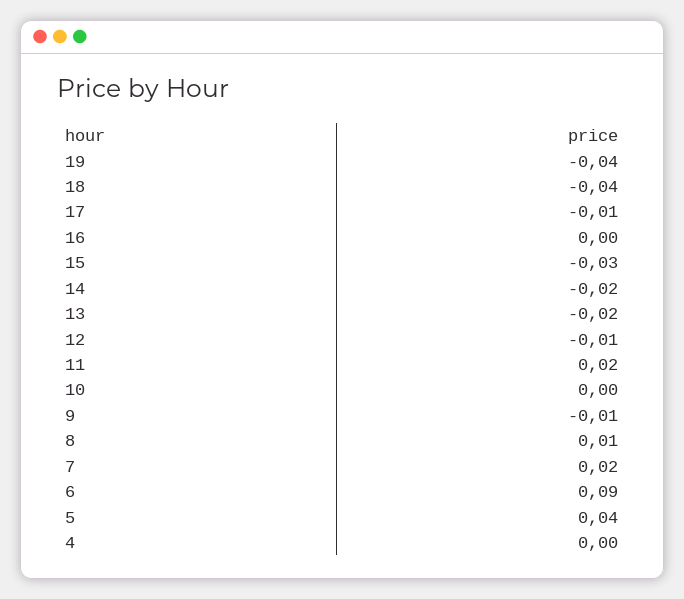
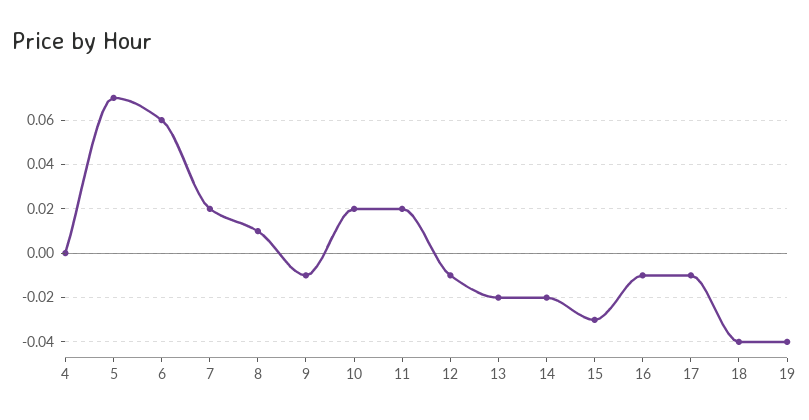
  {
    "19": -0.04,
    "18": -0.04,
    "17": -0.01,
-   "16": 0,
+   "16": -0.01,
    "15": -0.03,
    "14": -0.02,
    "13": -0.02,
    "12": -0.01,
    "11": 0.02,
-   "10": 0,
+   "10": 0.02,
    "9": -0.01,
    "8": 0.01,
    "7": 0.02,
-   "6": 0.09,
+   "6": 0.06,
-   "5": 0.04,
+   "5": 0.07,
    "4": 0
  }

